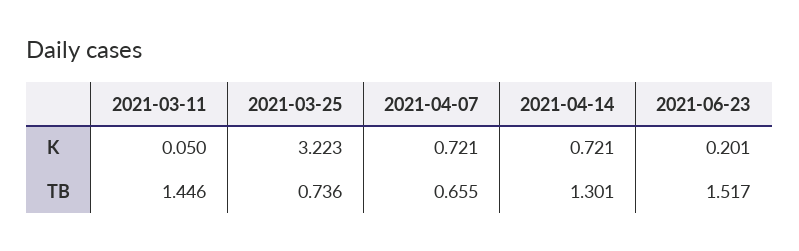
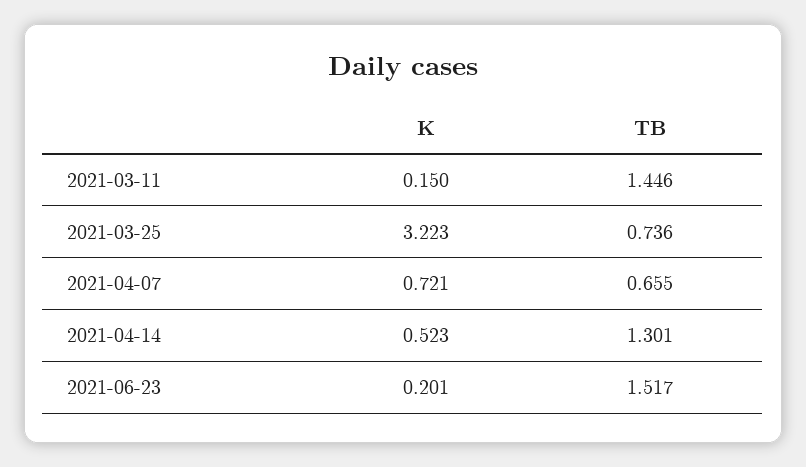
  {
    "2021-03-11": {
-     "K": 0.05,
+     "K": 0.15,
      "TB": 1.446
    },
    "2021-03-25": {
      "K": 3.223,
      "TB": 0.736
    },
    "2021-04-07": {
      "K": 0.721,
      "TB": 0.655
    },
    "2021-04-14": {
-     "K": 0.721,
+     "K": 0.523,
      "TB": 1.301
    },
    "2021-06-23": {
      "K": 0.201,
      "TB": 1.517
    }
  }

